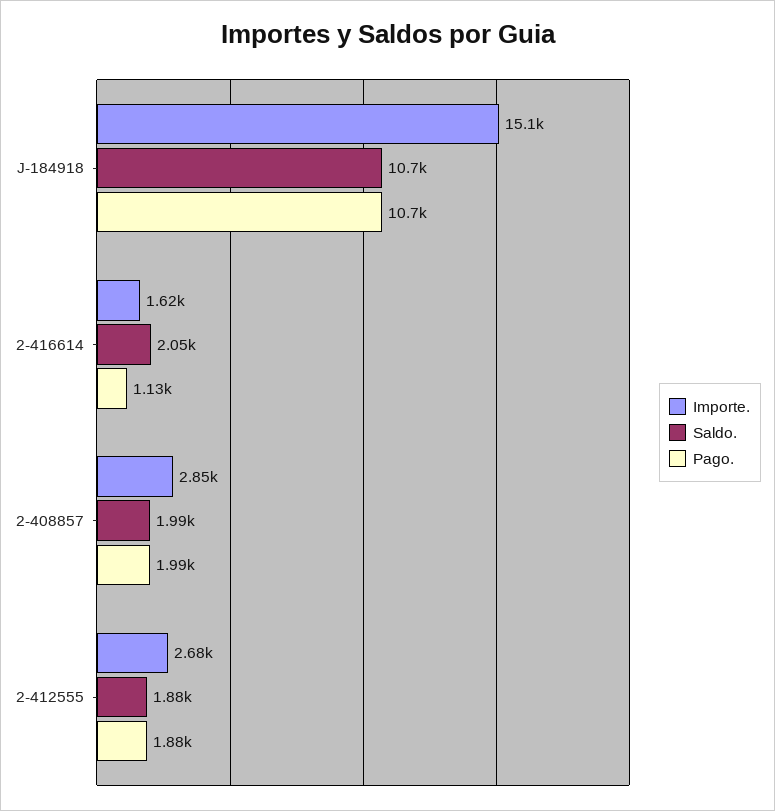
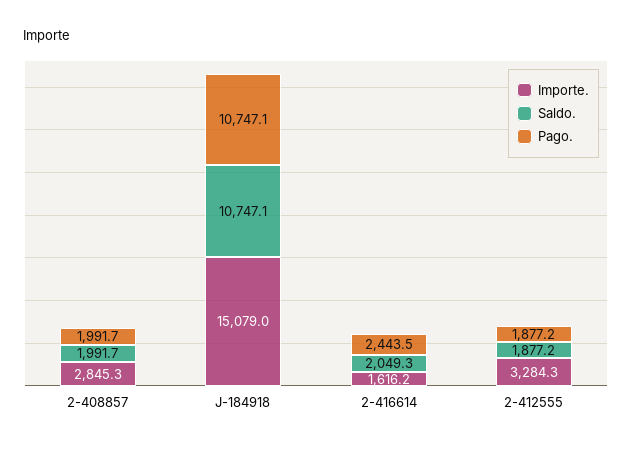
  {
    "Importe.": {
      "J-184918": 15079,
      "2-416614": 1616.2,
      "2-408857": 2845.3,
-     "2-412555": 2680
+     "2-412555": 3284.3
    },
    "Saldo.": {
      "J-184918": 10747.1,
      "2-416614": 2049.3,
      "2-408857": 1991.7,
      "2-412555": 1877.2
    },
    "Pago.": {
      "J-184918": 10747.1,
-     "2-416614": 1130,
+     "2-416614": 2443.5,
      "2-408857": 1991.7,
      "2-412555": 1877.2
    }
  }

